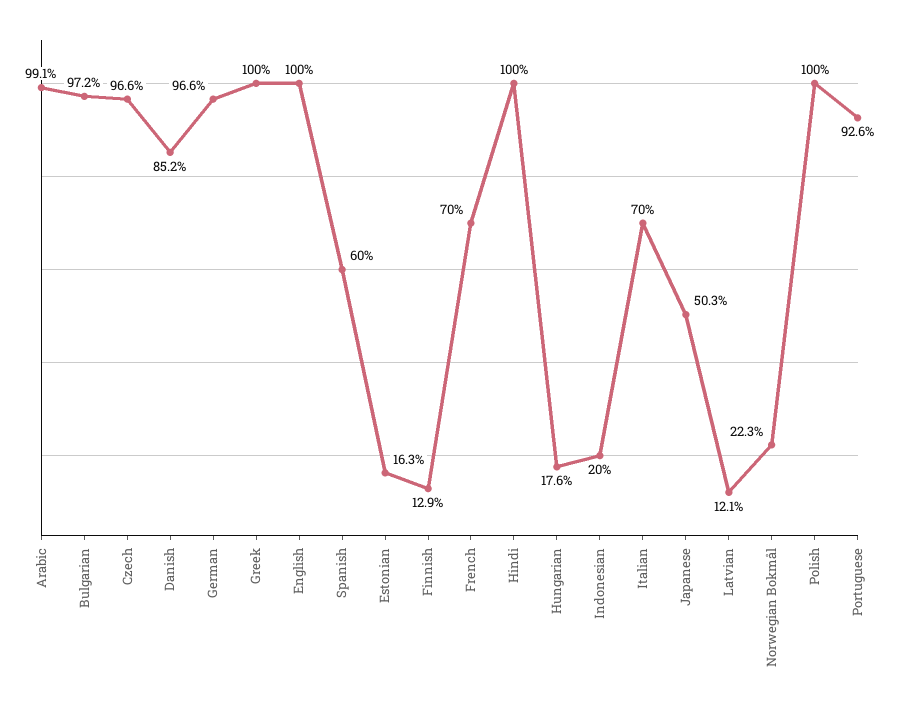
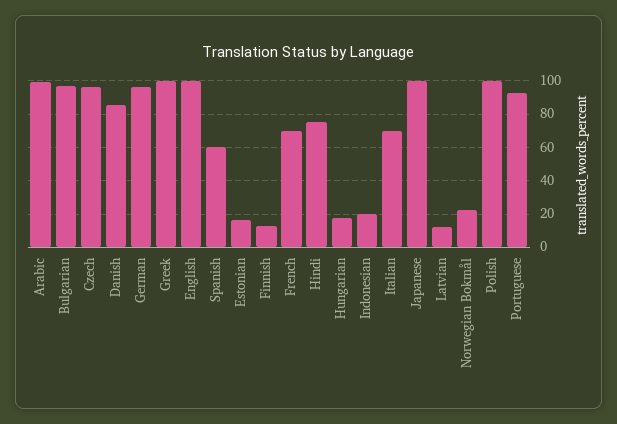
  {
    "Arabic": 99.1,
    "Bulgarian": 97.2,
    "Czech": 96.6,
    "Danish": 85.2,
    "German": 96.6,
    "Greek": 100,
    "English": 100,
    "Spanish": 60,
    "Estonian": 16.3,
    "Finnish": 12.9,
    "French": 70,
-   "Hindi": 100,
+   "Hindi": 75,
    "Hungarian": 17.6,
    "Indonesian": 20,
    "Italian": 70,
-   "Japanese": 50.3,
+   "Japanese": 100,
    "Latvian": 12.1,
    "Norwegian Bokmål": 22.3,
    "Polish": 100,
    "Portuguese": 92.6
  }

